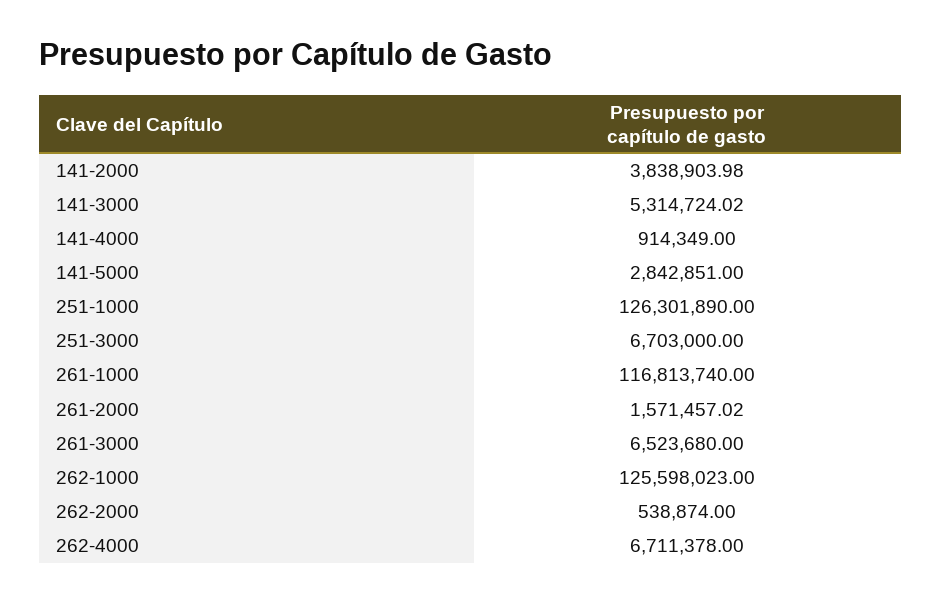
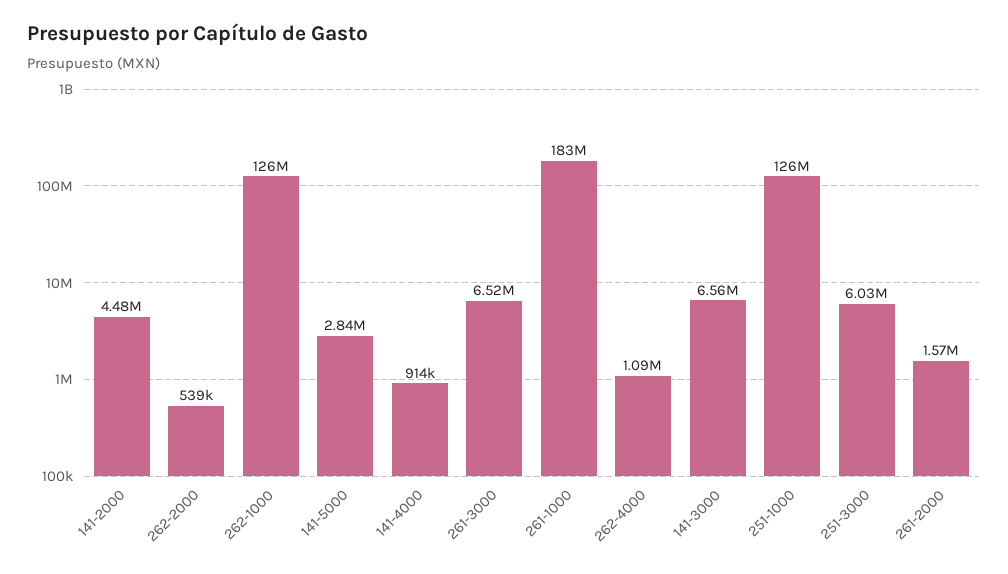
  {
-   "141-2000": 3838903.98,
+   "141-2000": 4480000,
-   "141-3000": 5314724.02,
+   "141-3000": 6560000,
    "141-4000": 914349,
    "141-5000": 2842851,
    "251-1000": 126301890,
-   "251-3000": 6703000,
+   "251-3000": 6030000,
-   "261-1000": 116813740,
+   "261-1000": 183000000,
    "261-2000": 1571457.02,
    "261-3000": 6523680,
    "262-1000": 125598023,
    "262-2000": 538874,
-   "262-4000": 6711378
+   "262-4000": 1090000
  }

